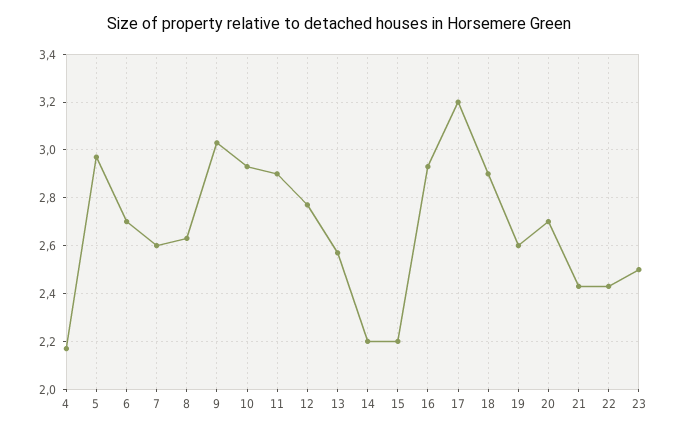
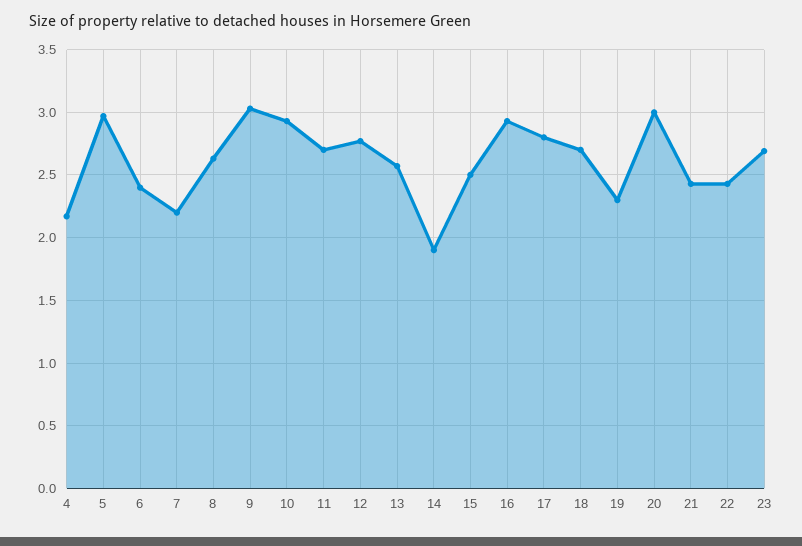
  {
    "4": 2.15,
    "5": 2.95,
-   "6": 2.7,
+   "6": 2.4,
-   "7": 2.6,
+   "7": 2.2,
    "8": 2.65,
    "9": 3.05,
    "10": 2.95,
-   "11": 2.9,
+   "11": 2.7,
    "12": 2.75,
    "13": 2.55,
-   "14": 2.2,
+   "14": 1.9,
-   "15": 2.2,
+   "15": 2.5,
    "16": 2.95,
-   "17": 3.2,
+   "17": 2.8,
-   "18": 2.9,
+   "18": 2.7,
-   "19": 2.6,
+   "19": 2.3,
-   "20": 2.7,
+   "20": 3,
    "21": 2.45,
    "22": 2.45,
-   "23": 2.5
+   "23": 2.7
  }

